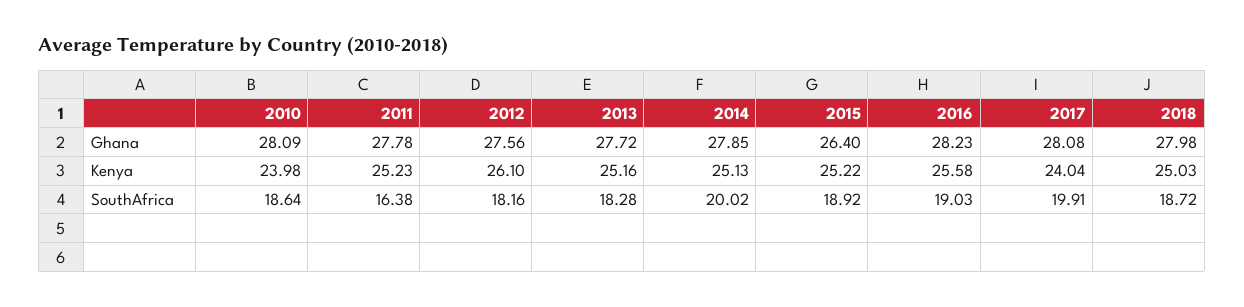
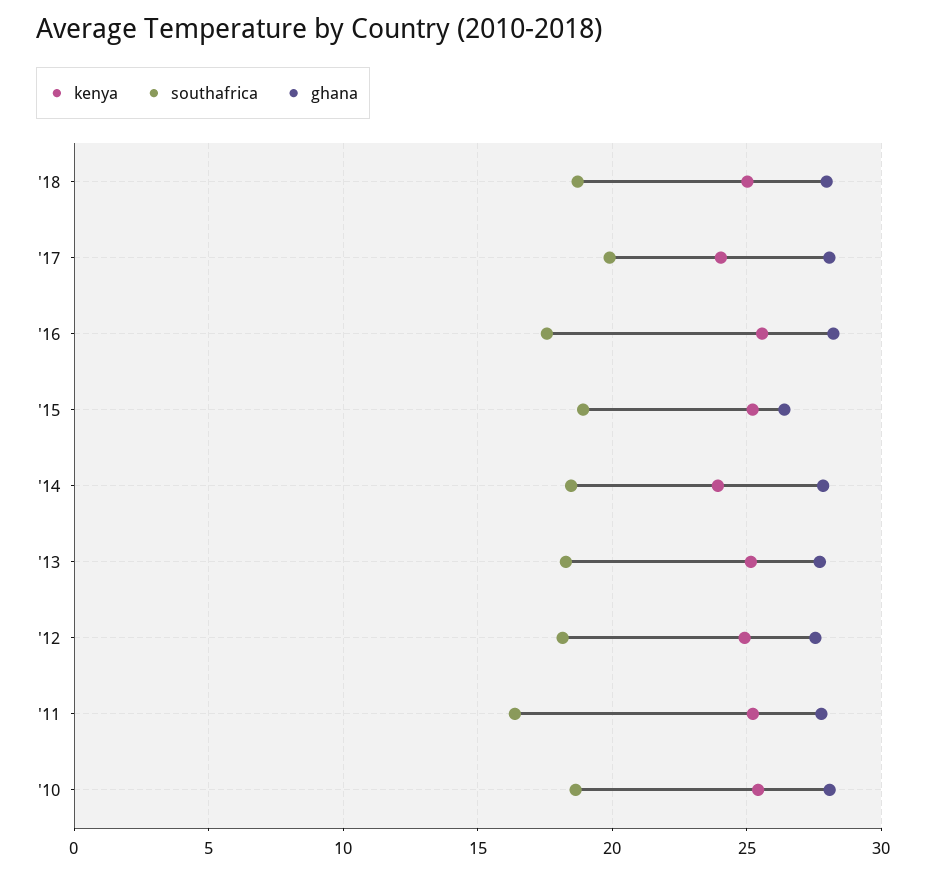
  {
    "Ghana": {
      "2010": 28.09,
      "2011": 27.78,
      "2012": 27.56,
      "2013": 27.72,
      "2014": 27.85,
      "2015": 26.4,
      "2016": 28.23,
      "2017": 28.08,
      "2018": 27.98
    },
    "Kenya": {
-     "2010": 23.98,
+     "2010": 25.5,
      "2011": 25.23,
-     "2012": 26.1,
+     "2012": 25,
      "2013": 25.16,
-     "2014": 25.13,
+     "2014": 24,
      "2015": 25.22,
      "2016": 25.58,
      "2017": 24.04,
      "2018": 25.03
    },
    "SouthAfrica": {
      "2010": 18.64,
      "2011": 16.38,
      "2012": 18.16,
      "2013": 18.28,
-     "2014": 20.02,
+     "2014": 18.5,
      "2015": 18.92,
-     "2016": 19.03,
+     "2016": 17.5,
      "2017": 19.91,
      "2018": 18.72
    }
  }

